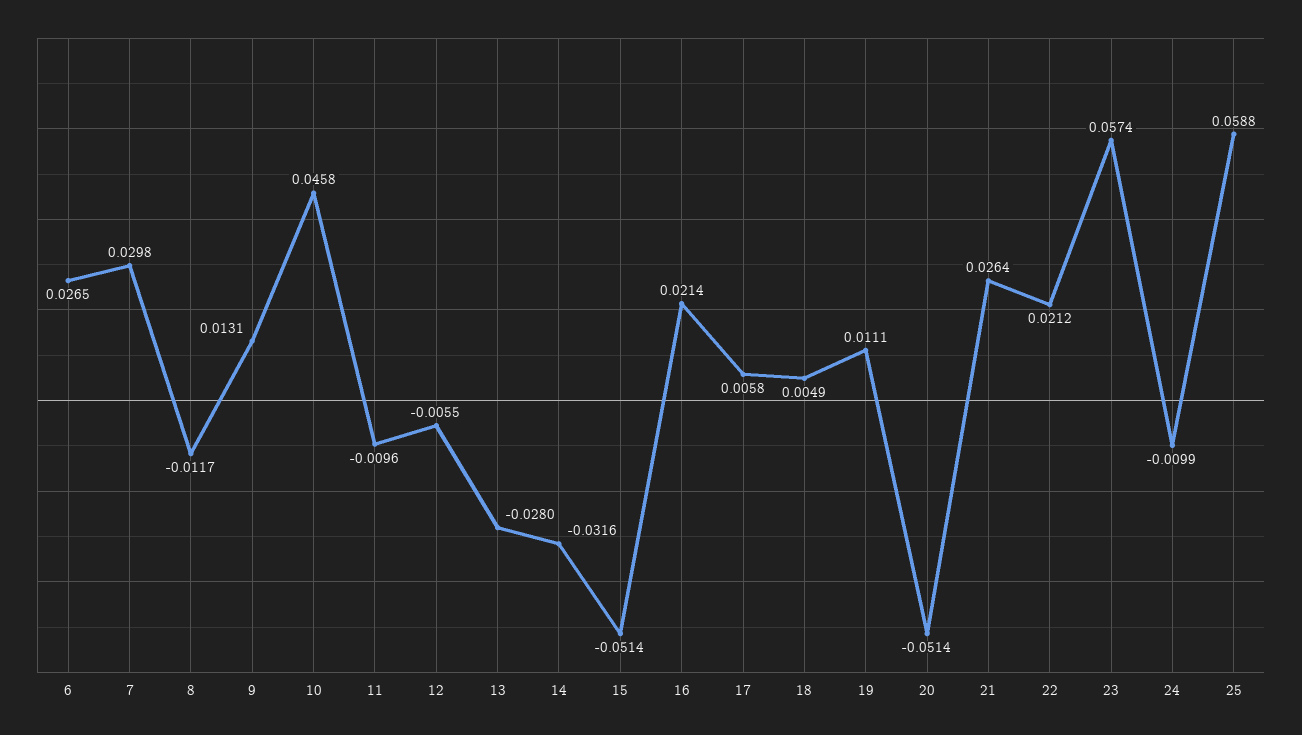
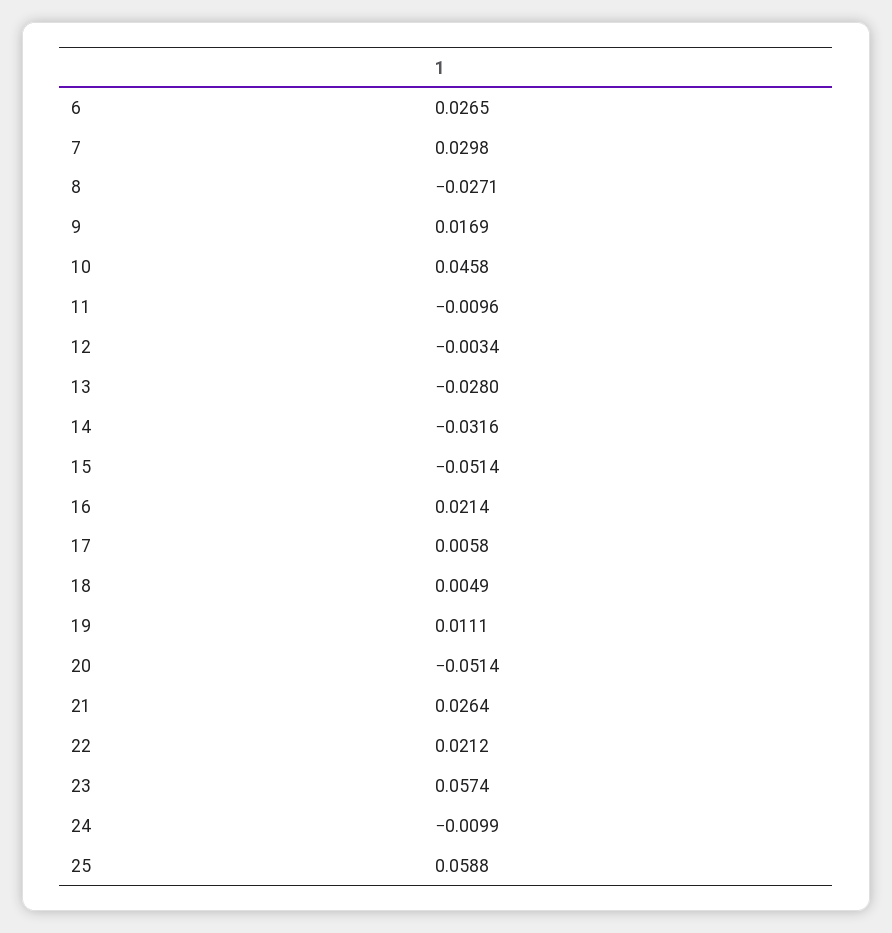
  {
    "6": 0.0265,
    "7": 0.0298,
-   "8": -0.0117,
+   "8": -0.0271,
-   "9": 0.0131,
+   "9": 0.0169,
    "10": 0.0458,
    "11": -0.0096,
-   "12": -0.0055,
+   "12": -0.0034,
    "13": -0.028,
    "14": -0.0316,
    "15": -0.0514,
    "16": 0.0214,
    "17": 0.0058,
    "18": 0.0049,
    "19": 0.0111,
    "20": -0.0514,
    "21": 0.0264,
    "22": 0.0212,
    "23": 0.0574,
    "24": -0.0099,
    "25": 0.0588
  }

